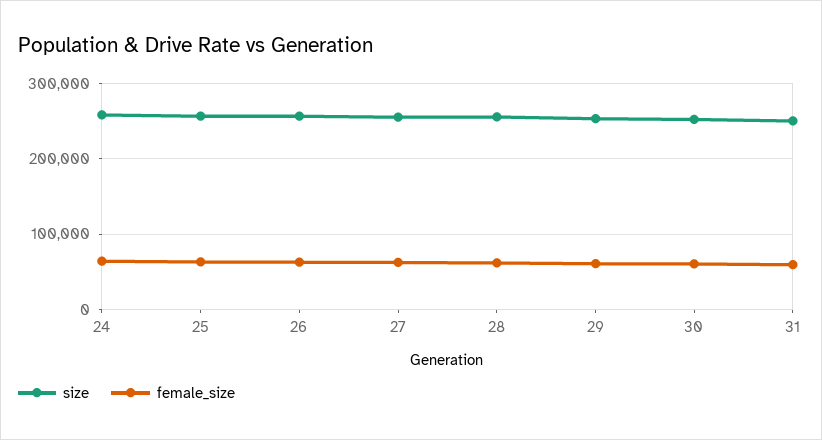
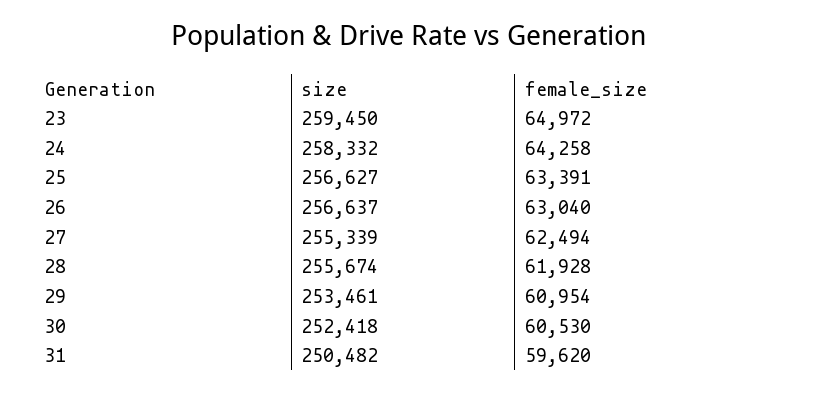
  {
    "size": {
      "24": 258332,
      "25": 256627,
      "26": 256637,
      "27": 255339,
      "28": 255674,
      "29": 253461,
      "30": 252418,
-     "31": 250482
+     "31": 250482,
+     "23": 259450
    },
    "female_size": {
      "24": 64258,
      "25": 63391,
      "26": 63040,
      "27": 62494,
      "28": 61928,
      "29": 60954,
      "30": 60530,
-     "31": 59620
+     "31": 59620,
+     "23": 64972
    }
  }

